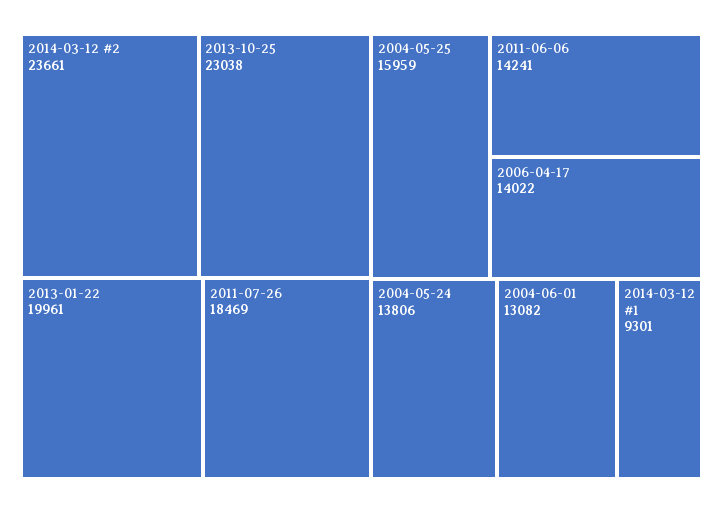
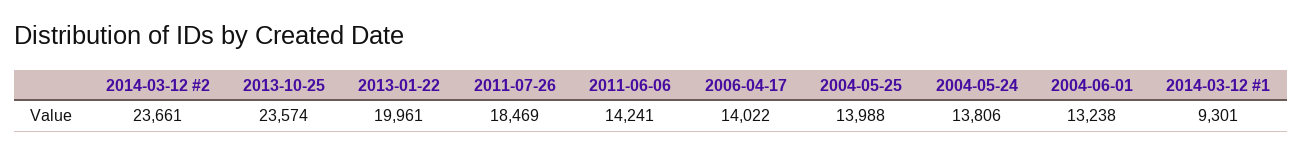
  {
    "2014-03-12 #2": 23661,
-   "2013-10-25": 23038,
+   "2013-10-25": 23574,
    "2013-01-22": 19961,
    "2011-07-26": 18469,
-   "2004-05-25": 15959,
+   "2004-05-25": 13988,
    "2011-06-06": 14241,
    "2006-04-17": 14022,
    "2004-05-24": 13806,
-   "2004-06-01": 13082,
+   "2004-06-01": 13238,
    "2014-03-12 #1": 9301
  }

